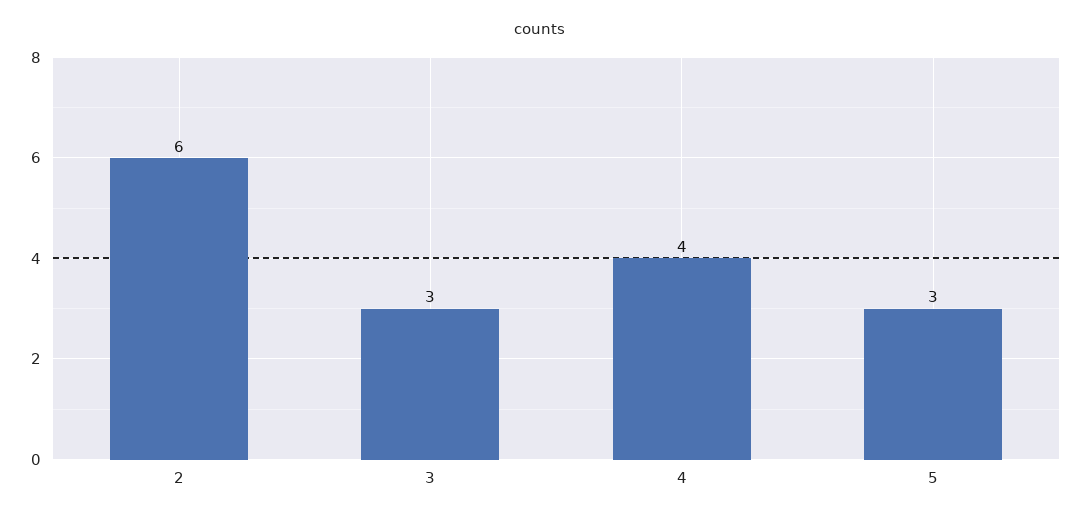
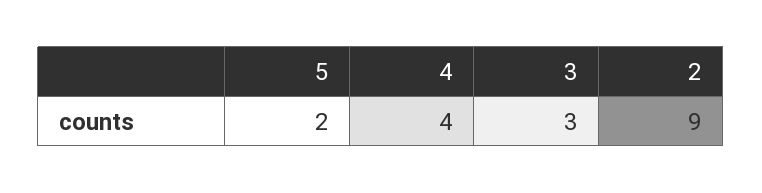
  {
-   "2": 6,
+   "2": 9,
    "3": 3,
    "4": 4,
-   "5": 3
+   "5": 2
  }

